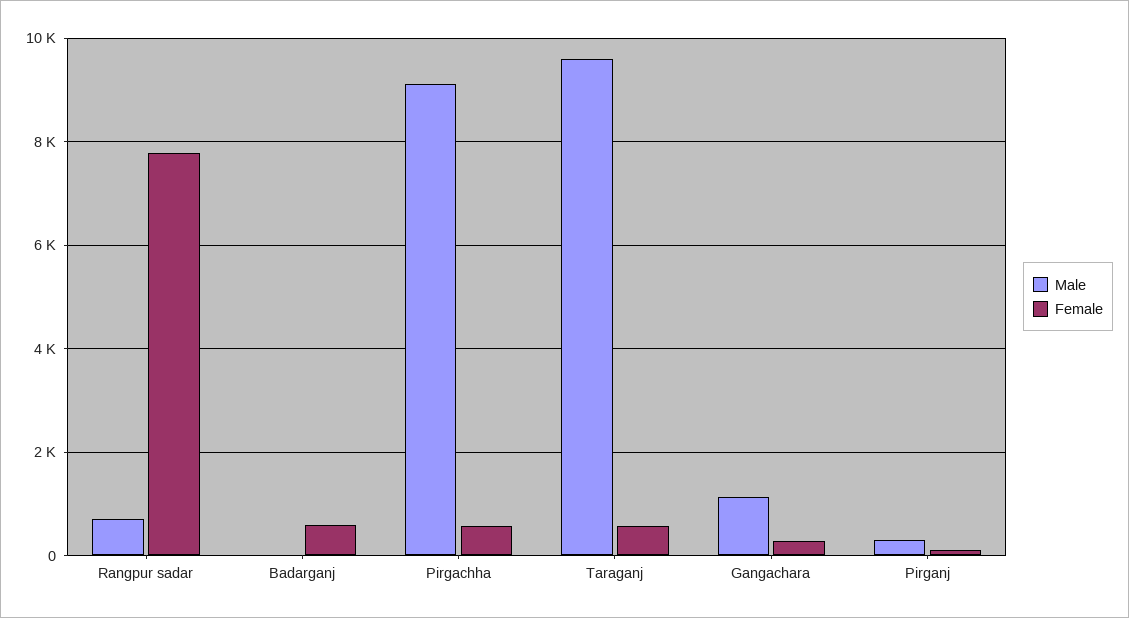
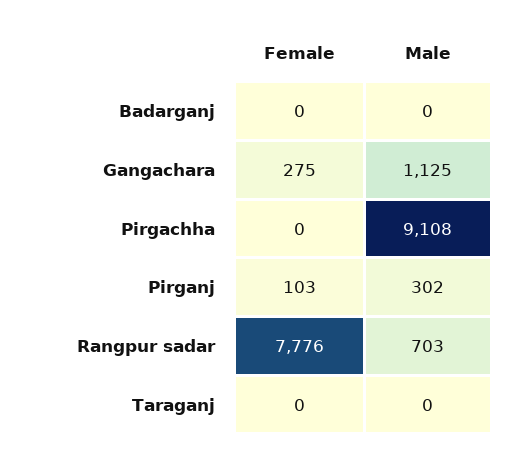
  {
    "Male": {
      "Rangpur sadar": 703,
      "Badarganj": 0,
      "Pirgachha": 9108,
-     "Taraganj": 9600,
+     "Taraganj": 0,
      "Gangachara": 1125,
      "Pirganj": 302
    },
    "Female": {
      "Rangpur sadar": 7776,
-     "Badarganj": 600,
+     "Badarganj": 0,
-     "Pirgachha": 600,
+     "Pirgachha": 0,
-     "Taraganj": 600,
+     "Taraganj": 0,
      "Gangachara": 275,
      "Pirganj": 103
    }
  }

